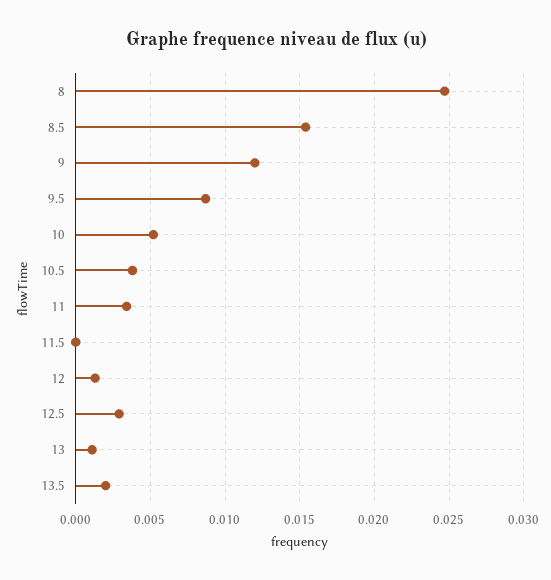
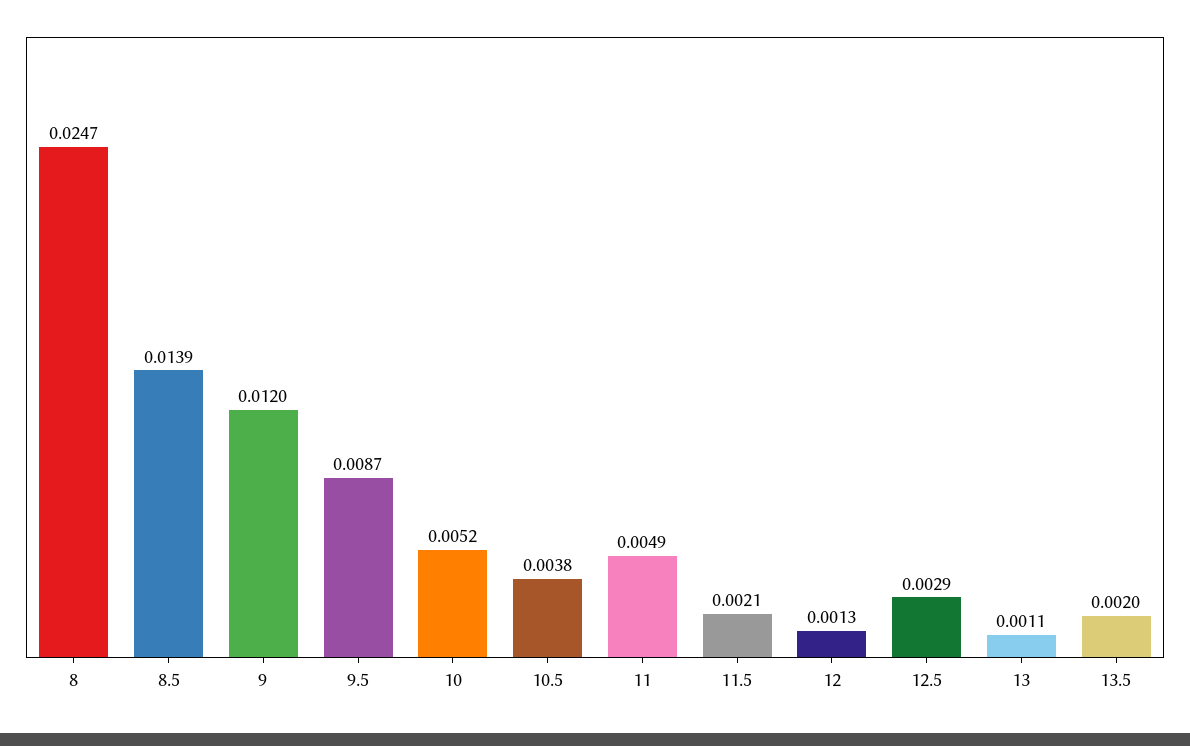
  {
    "8": 0.0247,
-   "8.5": 0.0155,
+   "8.5": 0.0139,
    "9": 0.012,
    "9.5": 0.0087,
    "10": 0.0052,
    "10.5": 0.0038,
-   "11": 0.0035,
+   "11": 0.0049,
-   "11.5": 0,
+   "11.5": 0.0021,
    "12": 0.0013,
    "12.5": 0.0029,
    "13": 0.0011,
    "13.5": 0.002
  }

